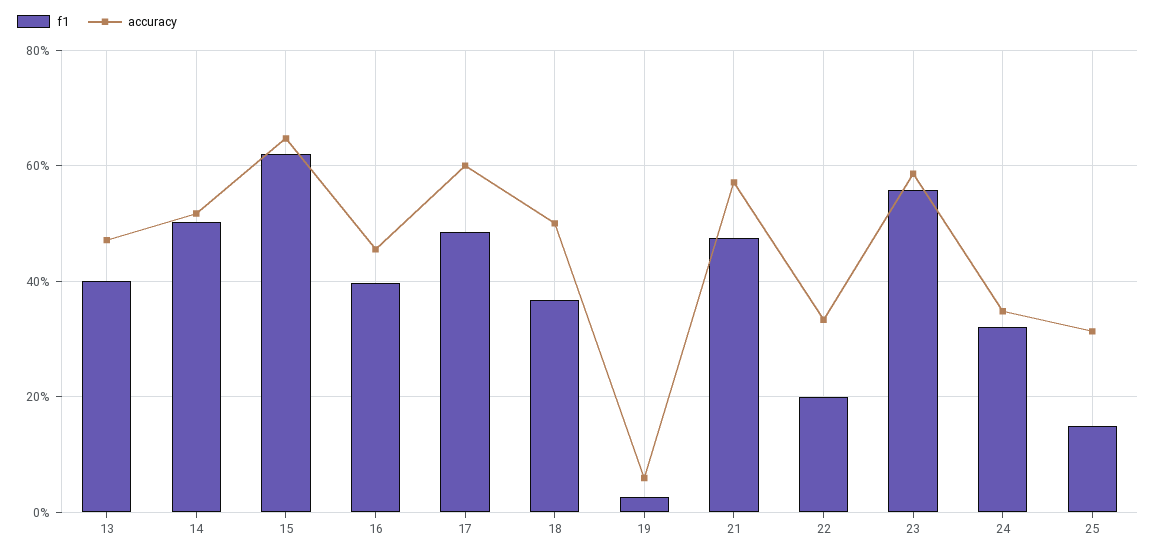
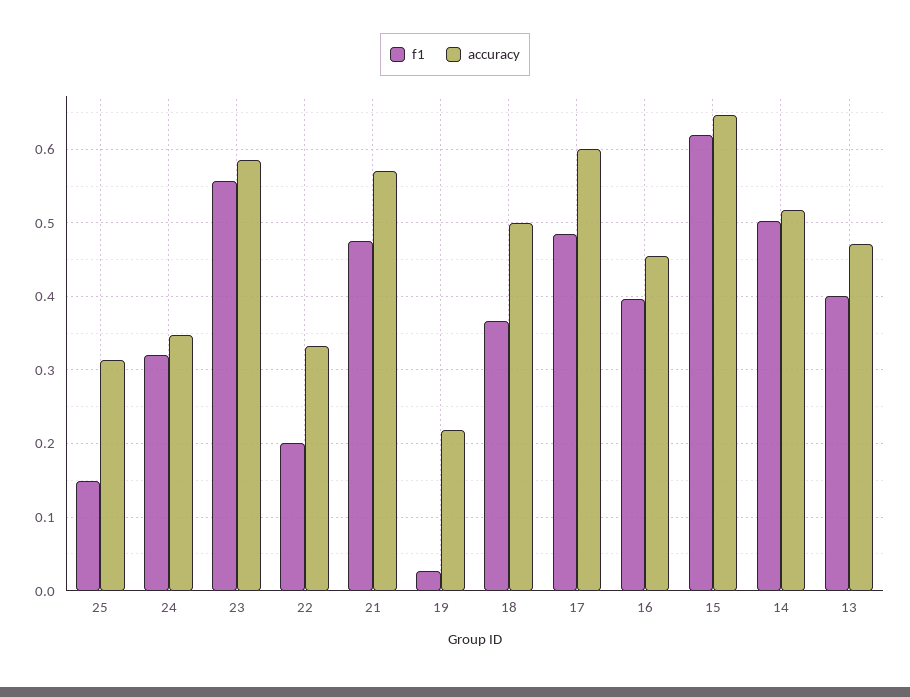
  {
    "f1": {
      "13": 0.4,
      "14": 0.5,
      "15": 0.62,
      "16": 0.4,
      "17": 0.49,
      "18": 0.37,
      "19": 0.03,
      "21": 0.48,
      "22": 0.2,
      "23": 0.56,
      "24": 0.32,
      "25": 0.15
    },
    "accuracy": {
      "13": 0.47,
      "14": 0.52,
      "15": 0.65,
      "16": 0.46,
      "17": 0.6,
      "18": 0.5,
-     "19": 0.06,
+     "19": 0.22,
      "21": 0.57,
      "22": 0.33,
      "23": 0.59,
      "24": 0.35,
      "25": 0.31
    }
  }

